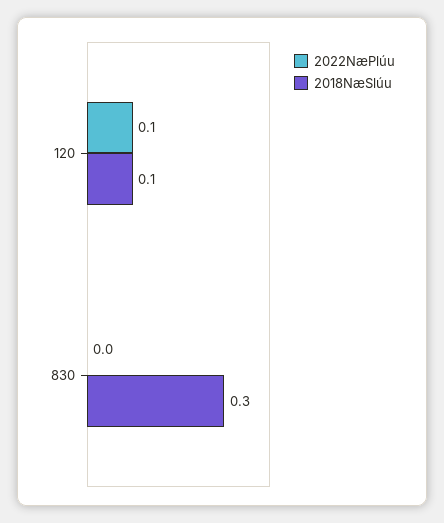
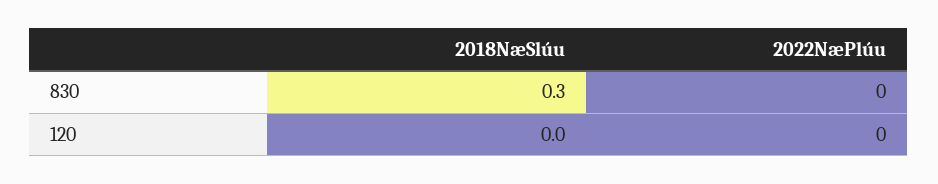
  {
    "2022NæPlúu": {
-     "120": 0.1,
+     "120": 0,
      "830": 0
    },
    "2018NæSlúu": {
-     "120": 0.1,
+     "120": 0,
      "830": 0.3
    }
  }

